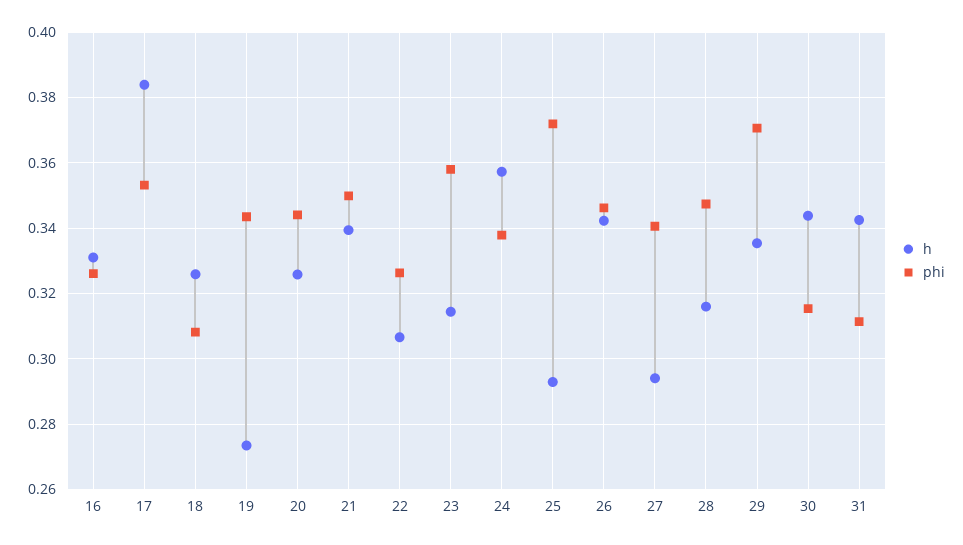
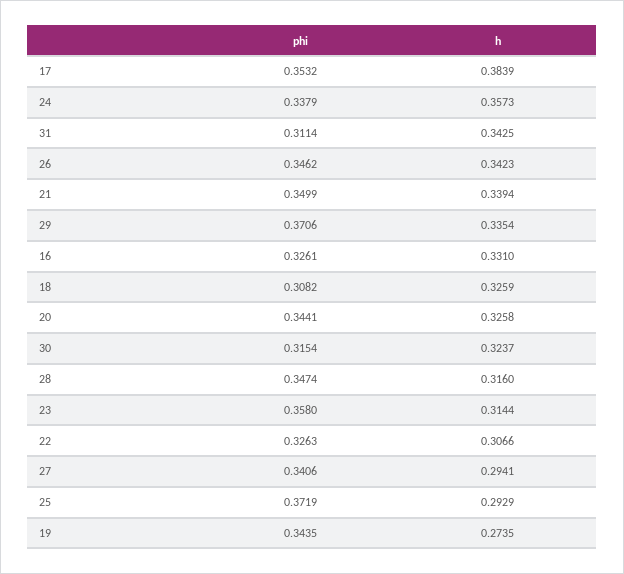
  {
    "h": {
      "16": 0.331,
      "17": 0.3839,
      "18": 0.3259,
      "19": 0.2735,
      "20": 0.3258,
      "21": 0.3394,
      "22": 0.3066,
      "23": 0.3144,
      "24": 0.3573,
      "25": 0.2929,
      "26": 0.3423,
      "27": 0.2941,
      "28": 0.316,
      "29": 0.3354,
-     "30": 0.344,
+     "30": 0.3237,
      "31": 0.3425
    },
    "phi": {
      "16": 0.3261,
      "17": 0.3532,
      "18": 0.3082,
      "19": 0.3435,
      "20": 0.3441,
      "21": 0.3499,
      "22": 0.3263,
      "23": 0.358,
      "24": 0.3379,
      "25": 0.3719,
      "26": 0.3462,
      "27": 0.3406,
      "28": 0.3474,
      "29": 0.3706,
      "30": 0.3154,
      "31": 0.3114
    }
  }

